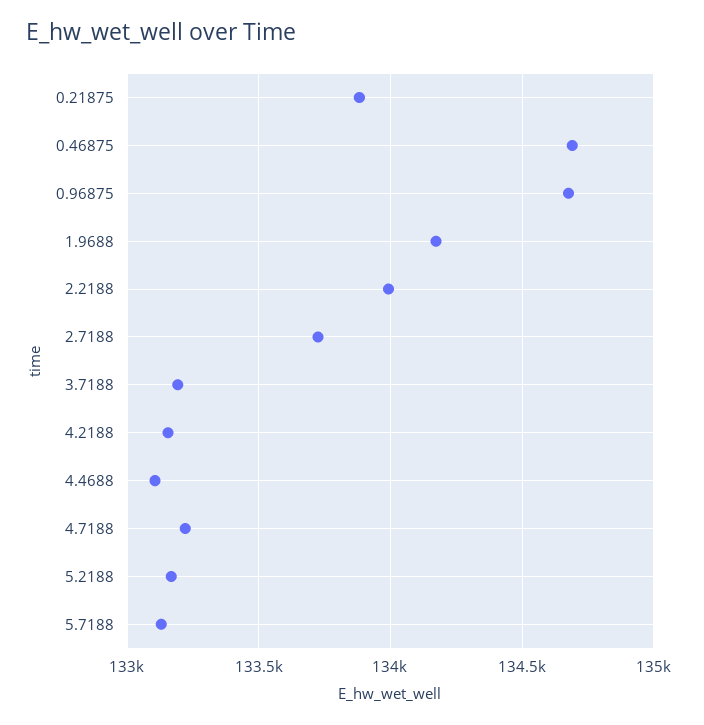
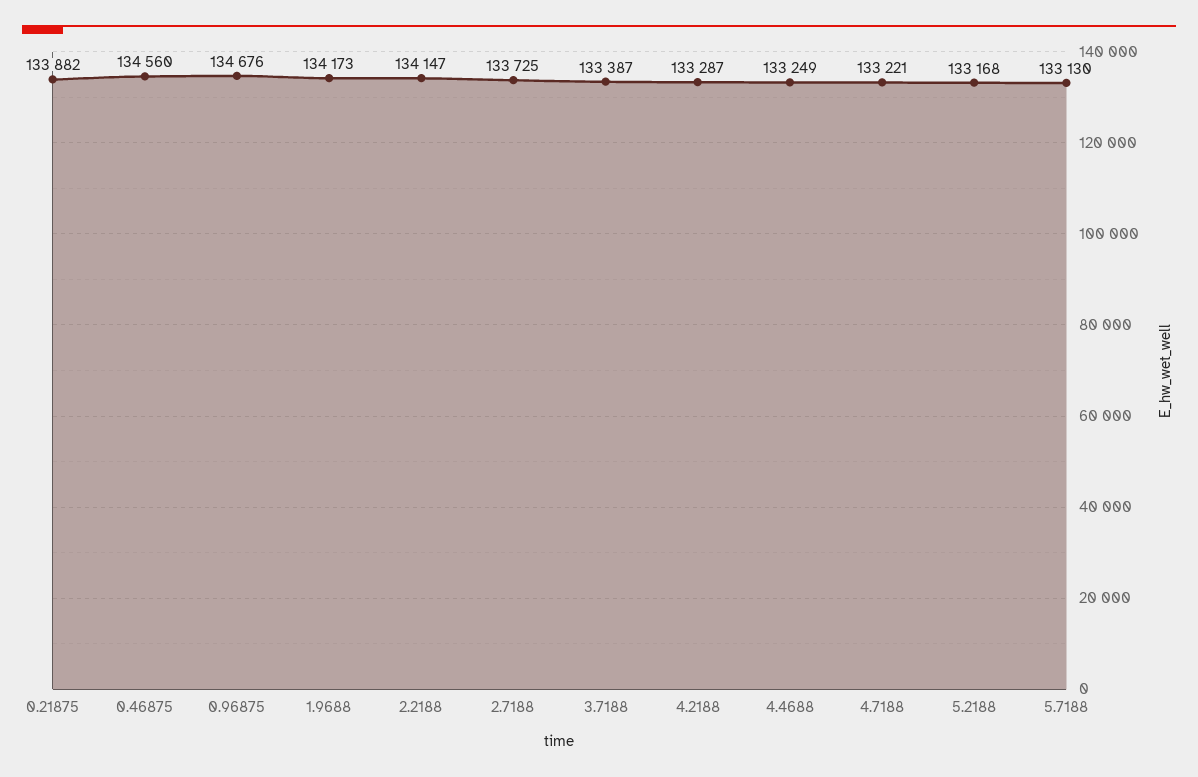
  {
    "0.21875": 133882,
-   "0.46875": 134700,
+   "0.46875": 134560,
    "0.96875": 134676,
    "1.9688": 134173,
-   "2.2188": 134000,
+   "2.2188": 134147,
    "2.7188": 133725,
-   "3.7188": 133200,
+   "3.7188": 133387,
-   "4.2188": 133150,
+   "4.2188": 133287,
-   "4.4688": 133100,
+   "4.4688": 133249,
    "4.7188": 133221,
    "5.2188": 133168,
    "5.7188": 133130
  }

